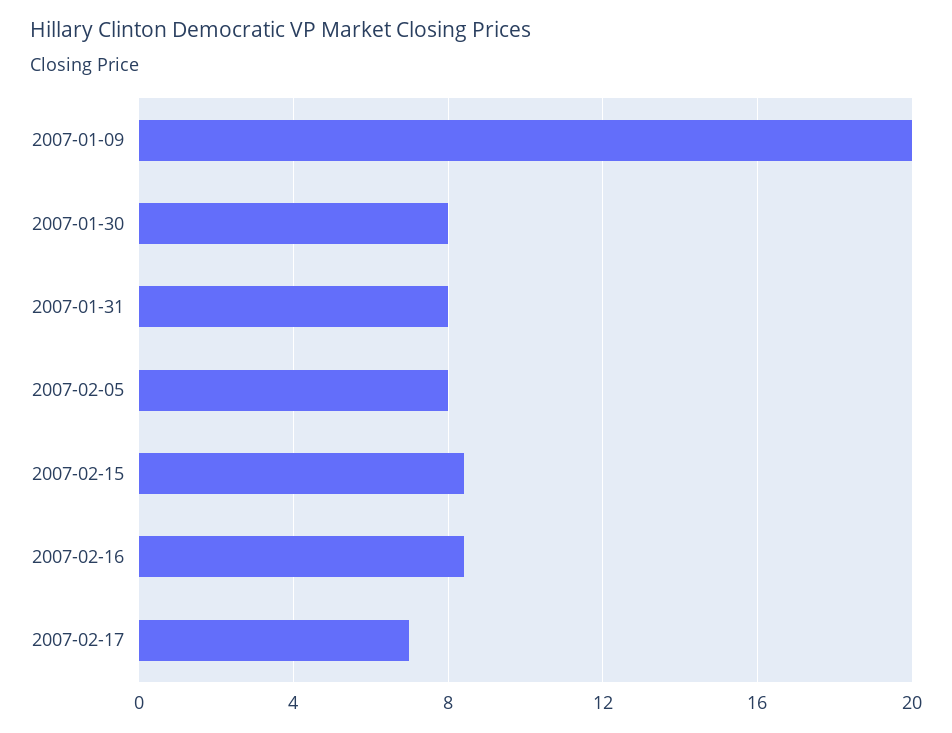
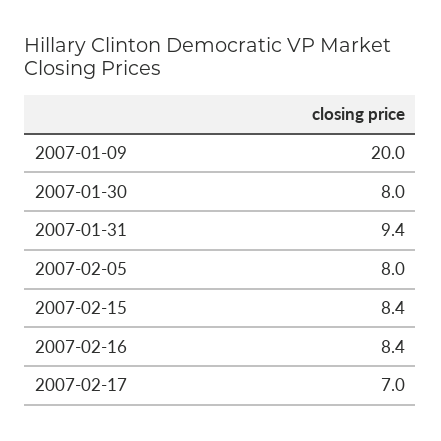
  {
    "2007-01-09": 20,
    "2007-01-30": 8,
-   "2007-01-31": 8,
+   "2007-01-31": 9.4,
    "2007-02-05": 8,
    "2007-02-15": 8.4,
    "2007-02-16": 8.4,
    "2007-02-17": 7
  }

